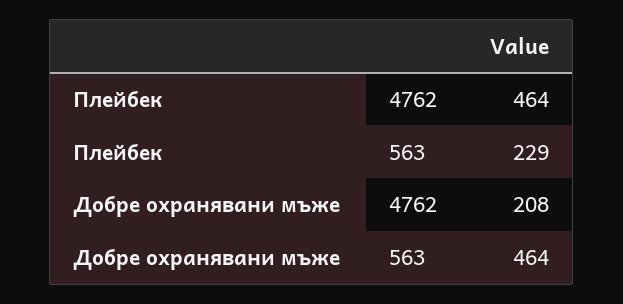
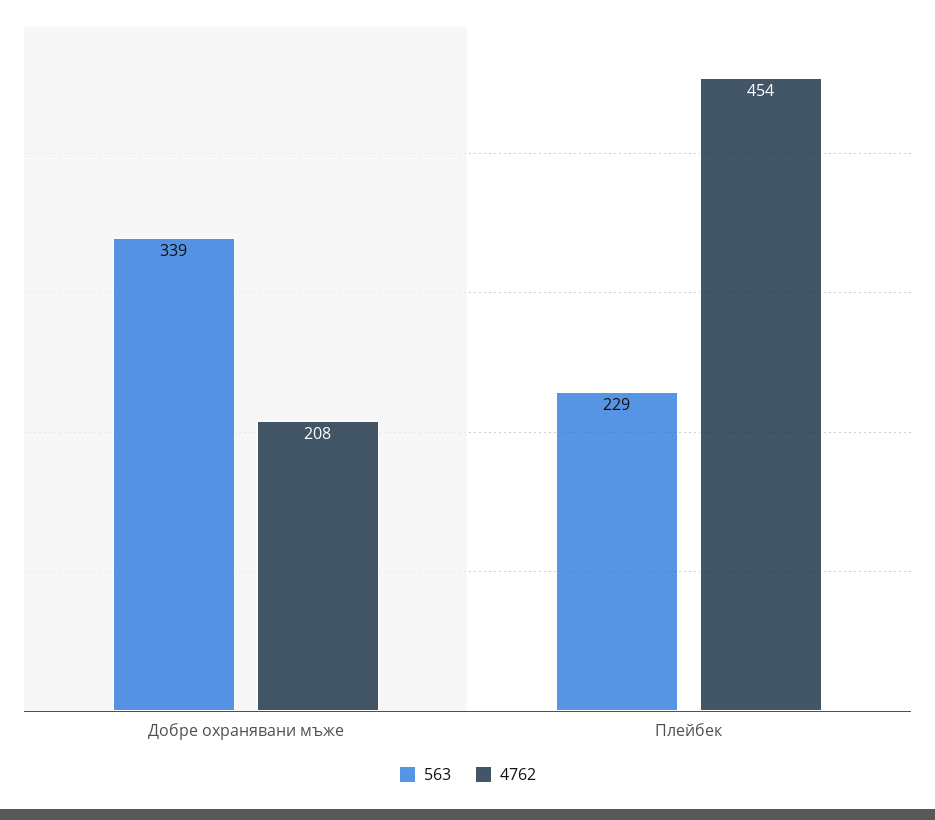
  {
    "4762": {
-     "Плейбек": 464,
+     "Плейбек": 454,
      "Добре охранявани мъже": 208
    },
    "563": {
      "Плейбек": 229,
-     "Добре охранявани мъже": 464
+     "Добре охранявани мъже": 339
    }
  }

